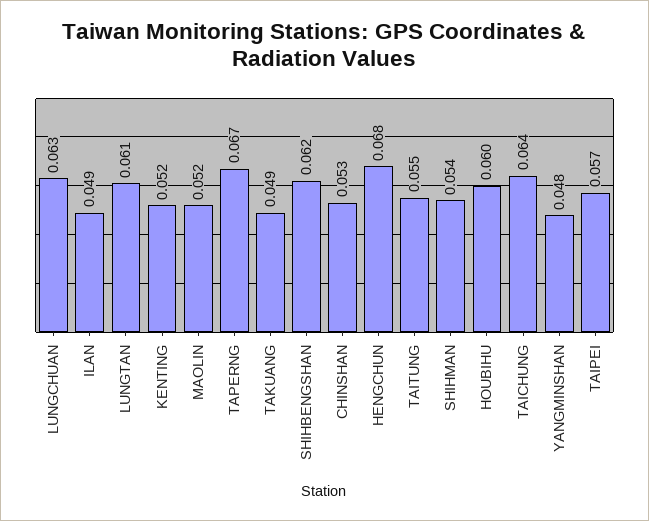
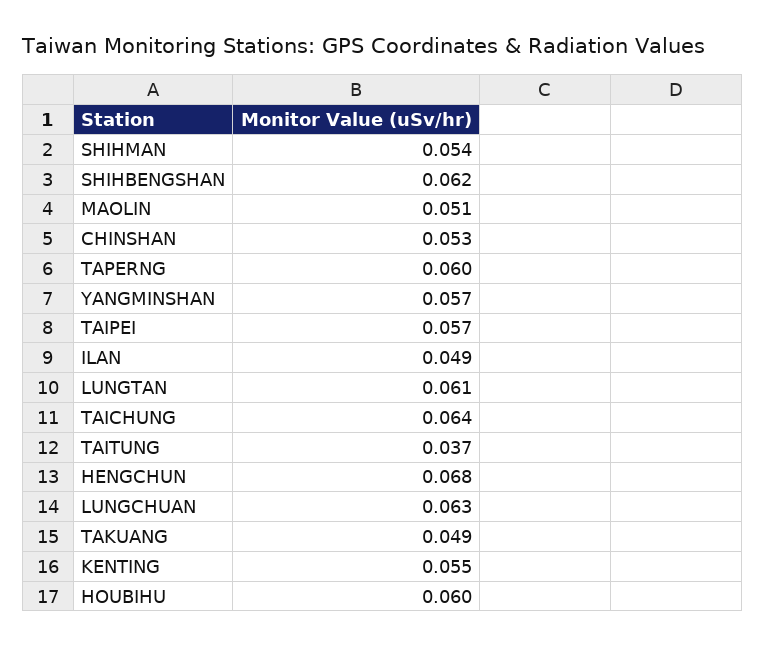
  {
    "LUNGCHUAN": 0.063,
    "ILAN": 0.049,
    "LUNGTAN": 0.061,
-   "KENTING": 0.052,
+   "KENTING": 0.055,
-   "MAOLIN": 0.052,
+   "MAOLIN": 0.051,
-   "TAPERNG": 0.067,
+   "TAPERNG": 0.06,
    "TAKUANG": 0.049,
    "SHIHBENGSHAN": 0.062,
    "CHINSHAN": 0.053,
    "HENGCHUN": 0.068,
-   "TAITUNG": 0.055,
+   "TAITUNG": 0.037,
    "SHIHMAN": 0.054,
    "HOUBIHU": 0.06,
    "TAICHUNG": 0.064,
-   "YANGMINSHAN": 0.048,
+   "YANGMINSHAN": 0.057,
    "TAIPEI": 0.057
  }

